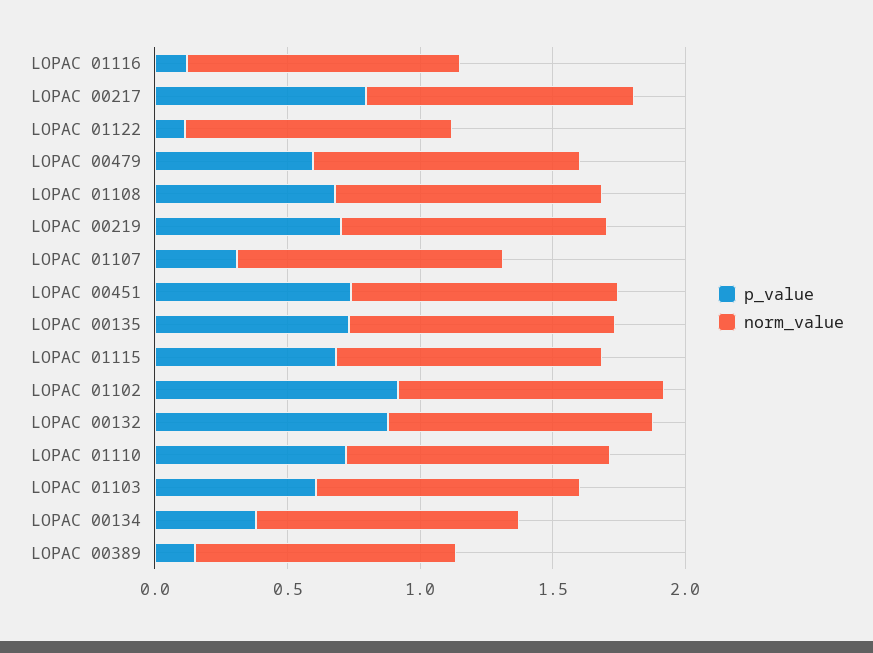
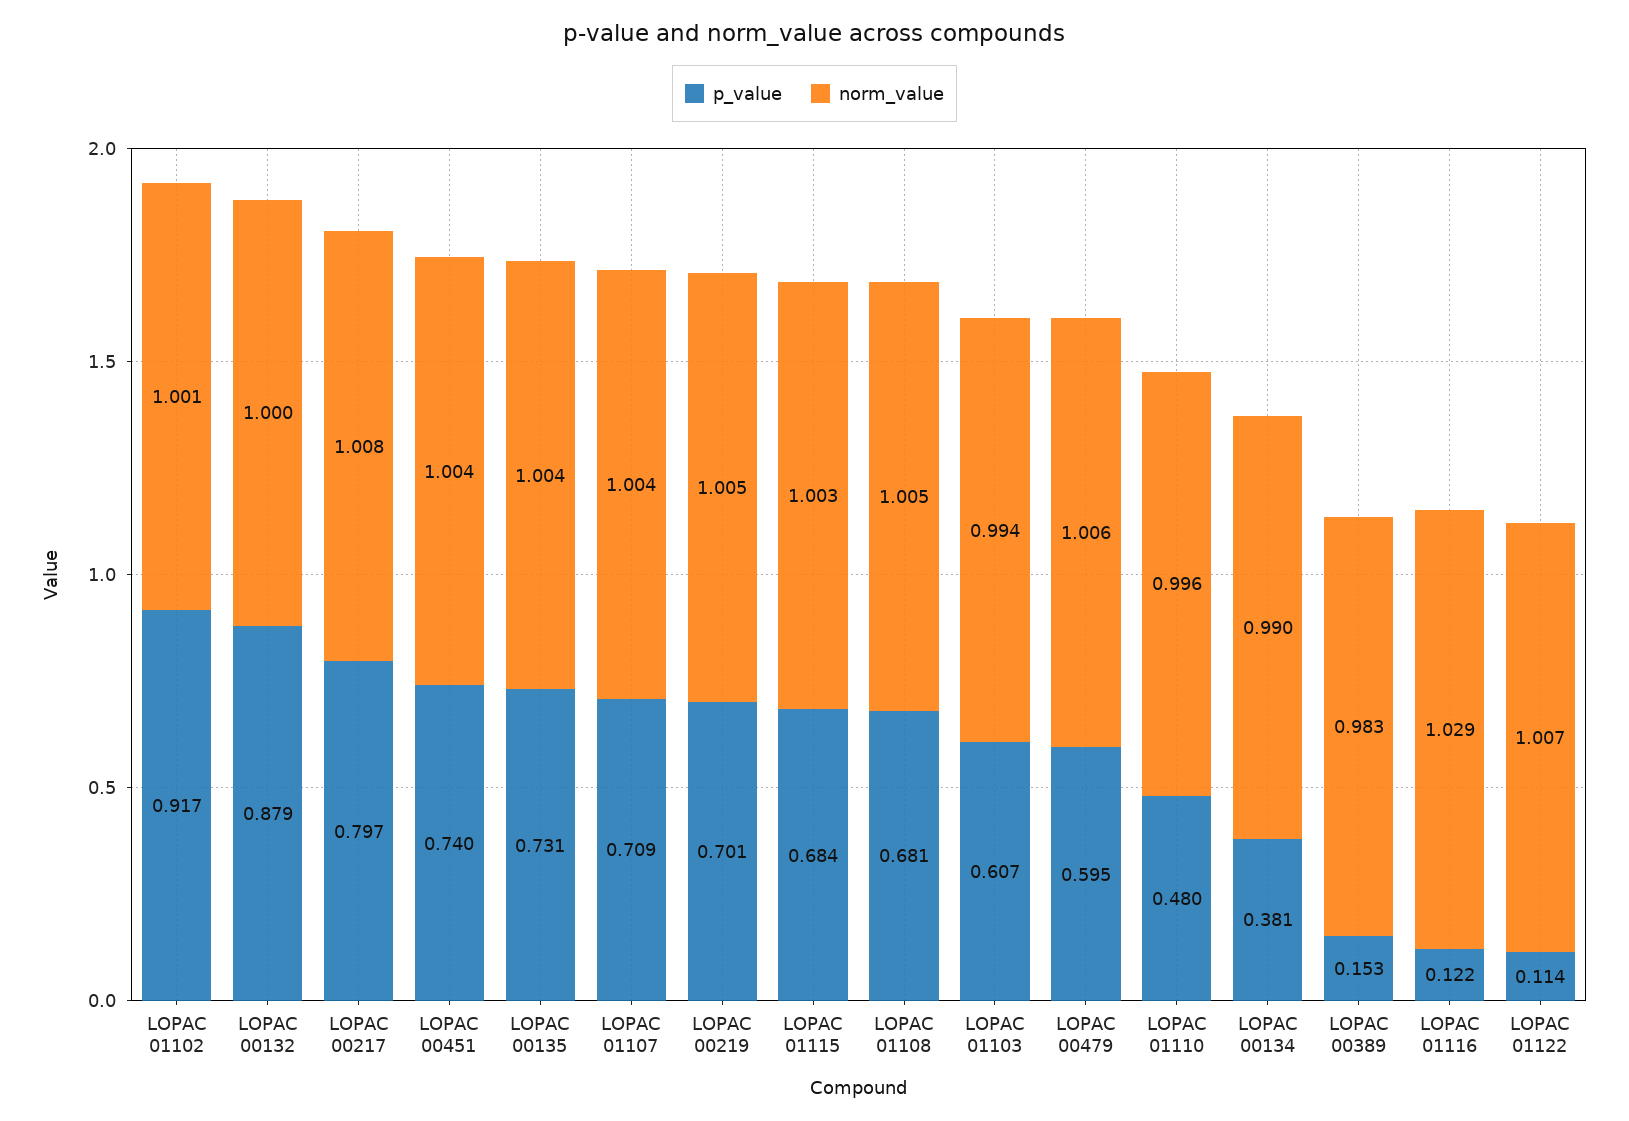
  {
    "p_value": {
      "LOPAC 01116": 0.122,
      "LOPAC 00217": 0.797,
      "LOPAC 01122": 0.114,
      "LOPAC 00479": 0.595,
      "LOPAC 01108": 0.681,
      "LOPAC 00219": 0.701,
-     "LOPAC 01107": 0.3,
+     "LOPAC 01107": 0.709,
      "LOPAC 00451": 0.74,
      "LOPAC 00135": 0.731,
      "LOPAC 01115": 0.684,
      "LOPAC 01102": 0.917,
      "LOPAC 00132": 0.879,
-     "LOPAC 01110": 0.7,
+     "LOPAC 01110": 0.48,
      "LOPAC 01103": 0.607,
      "LOPAC 00134": 0.381,
      "LOPAC 00389": 0.153
    },
    "norm_value": {
      "LOPAC 01116": 1.029,
      "LOPAC 00217": 1.008,
      "LOPAC 01122": 1.007,
      "LOPAC 00479": 1.006,
      "LOPAC 01108": 1.005,
      "LOPAC 00219": 1.005,
      "LOPAC 01107": 1.004,
      "LOPAC 00451": 1.004,
      "LOPAC 00135": 1.004,
      "LOPAC 01115": 1.003,
      "LOPAC 01102": 1.001,
      "LOPAC 00132": 1,
      "LOPAC 01110": 0.996,
      "LOPAC 01103": 0.994,
      "LOPAC 00134": 0.99,
      "LOPAC 00389": 0.983
    }
  }

